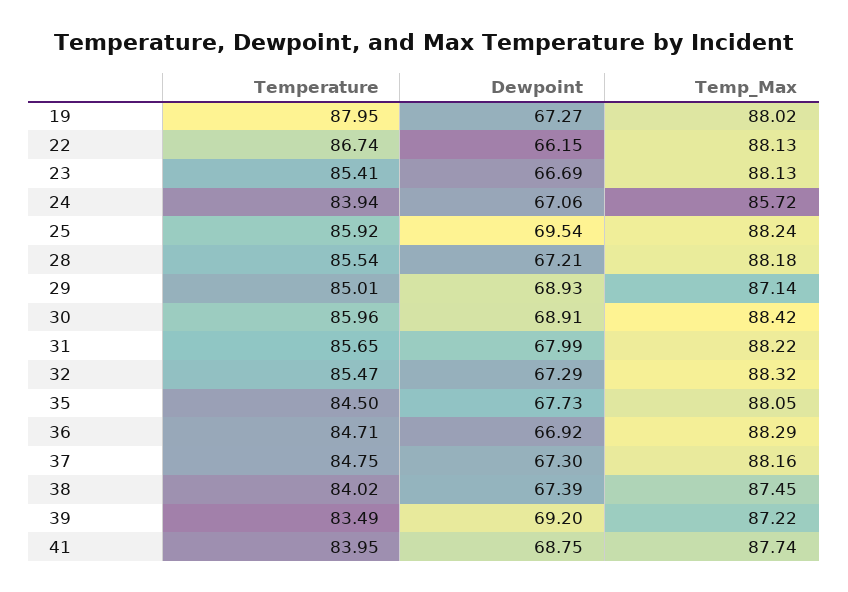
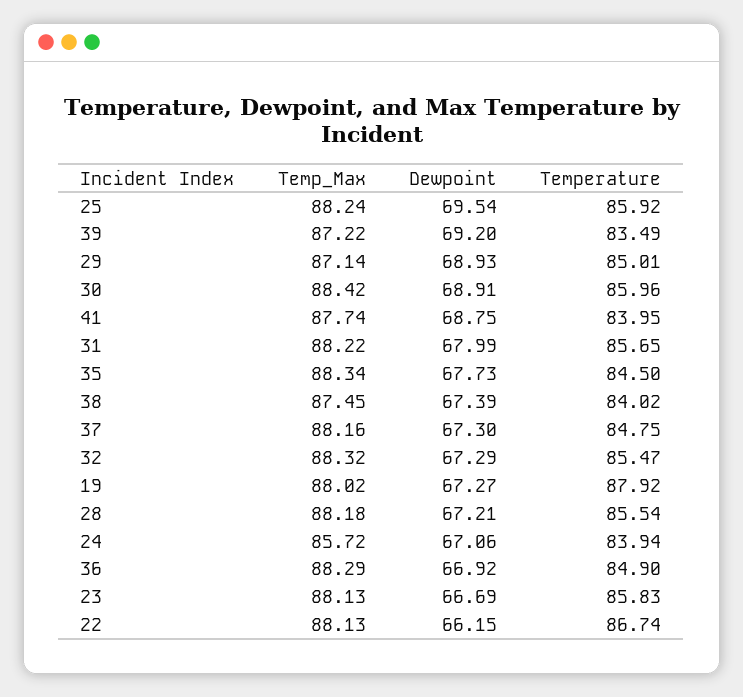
  {
    "Temperature": {
-     "19": 87.95,
+     "19": 87.92,
      "22": 86.74,
-     "23": 85.41,
+     "23": 85.83,
      "24": 83.94,
      "25": 85.92,
      "28": 85.54,
      "29": 85.01,
      "30": 85.96,
      "31": 85.65,
      "32": 85.47,
      "35": 84.5,
-     "36": 84.71,
+     "36": 84.9,
      "37": 84.75,
      "38": 84.02,
      "39": 83.49,
      "41": 83.95
    },
    "Dewpoint": {
      "19": 67.27,
      "22": 66.15,
      "23": 66.69,
      "24": 67.06,
      "25": 69.54,
      "28": 67.21,
      "29": 68.93,
      "30": 68.91,
      "31": 67.99,
      "32": 67.29,
      "35": 67.73,
      "36": 66.92,
      "37": 67.3,
      "38": 67.39,
      "39": 69.2,
      "41": 68.75
    },
    "Temp_Max": {
      "19": 88.02,
      "22": 88.13,
      "23": 88.13,
      "24": 85.72,
      "25": 88.24,
      "28": 88.18,
      "29": 87.14,
      "30": 88.42,
      "31": 88.22,
      "32": 88.32,
-     "35": 88.05,
+     "35": 88.34,
      "36": 88.29,
      "37": 88.16,
      "38": 87.45,
      "39": 87.22,
      "41": 87.74
    }
  }

